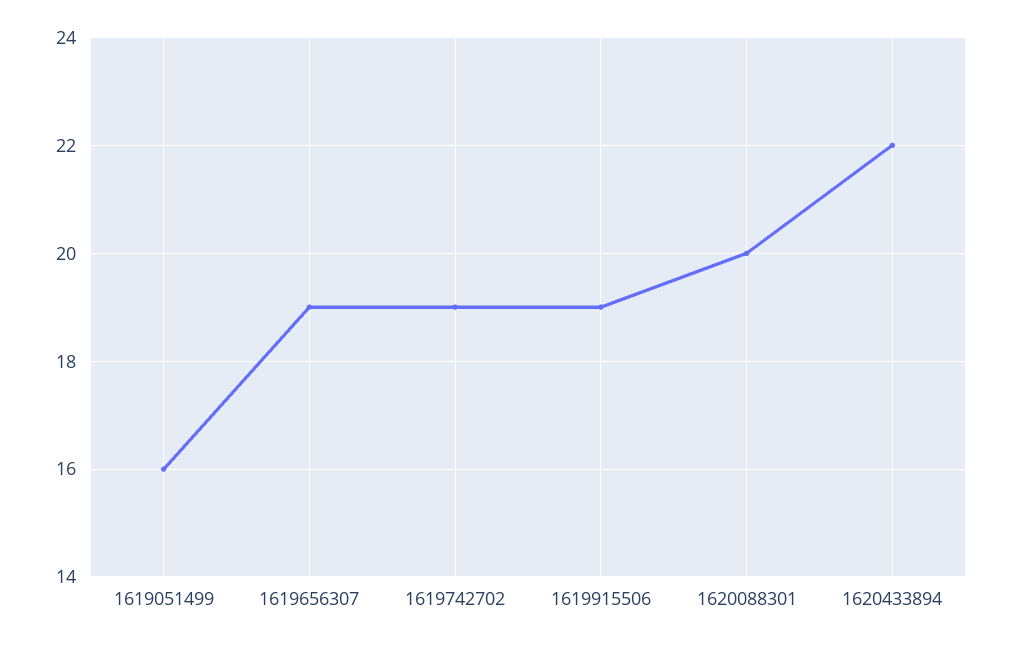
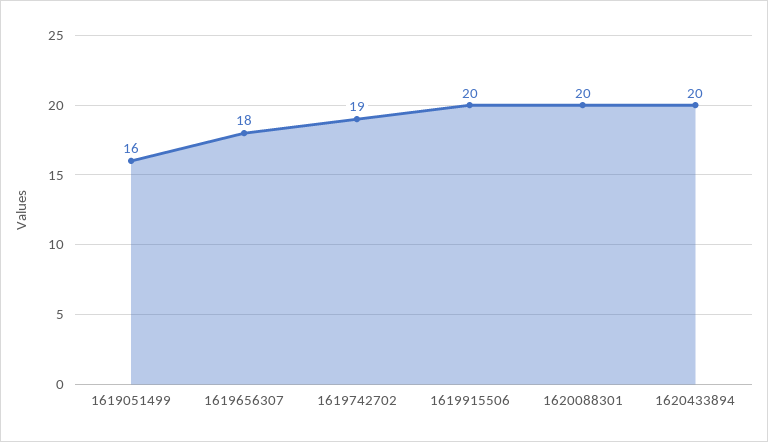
  {
    "1619051499": 16,
-   "1619656307": 19,
+   "1619656307": 18,
    "1619742702": 19,
-   "1619915506": 19,
+   "1619915506": 20,
    "1620088301": 20,
-   "1620433894": 22
+   "1620433894": 20
  }

